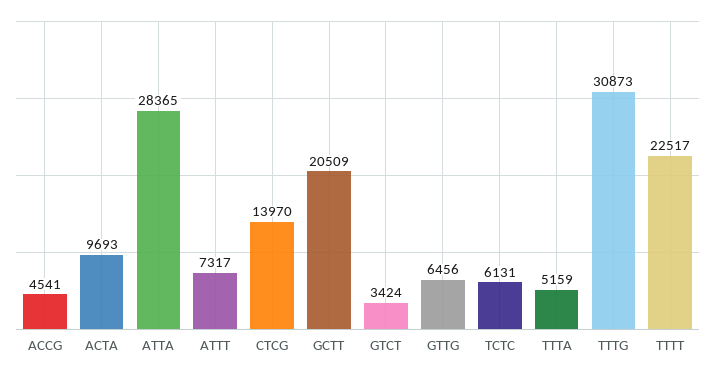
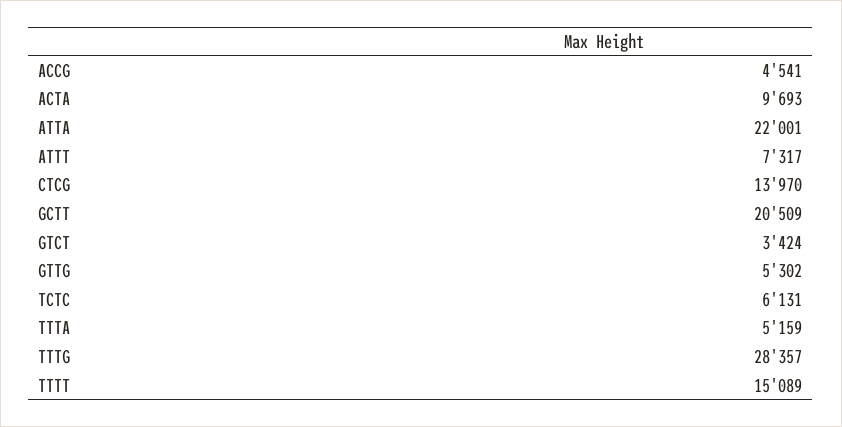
  {
    "ACCG": 4541,
    "ACTA": 9693,
-   "ATTA": 28365,
+   "ATTA": 22001,
    "ATTT": 7317,
    "CTCG": 13970,
    "GCTT": 20509,
    "GTCT": 3424,
-   "GTTG": 6456,
+   "GTTG": 5302,
    "TCTC": 6131,
    "TTTA": 5159,
-   "TTTG": 30873,
+   "TTTG": 28357,
-   "TTTT": 22517
+   "TTTT": 15089
  }

